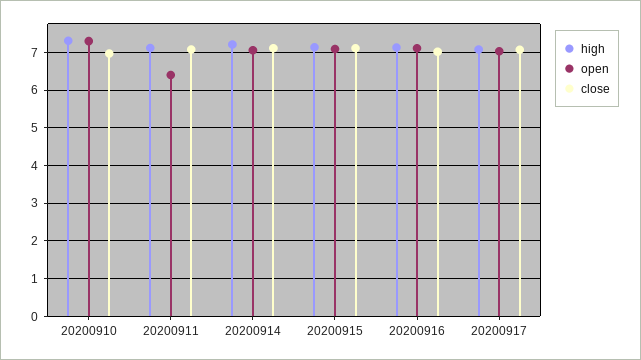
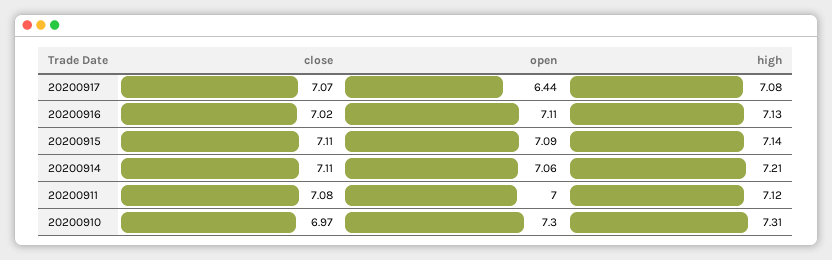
  {
    "high": {
      "20200910": 7.31,
      "20200911": 7.12,
      "20200914": 7.21,
      "20200915": 7.14,
      "20200916": 7.13,
      "20200917": 7.08
    },
    "open": {
      "20200910": 7.3,
-     "20200911": 6.4,
+     "20200911": 7,
      "20200914": 7.06,
      "20200915": 7.09,
      "20200916": 7.11,
-     "20200917": 7
+     "20200917": 6.44
    },
    "close": {
      "20200910": 6.97,
      "20200911": 7.08,
      "20200914": 7.11,
      "20200915": 7.11,
      "20200916": 7.02,
      "20200917": 7.07
    }
  }

